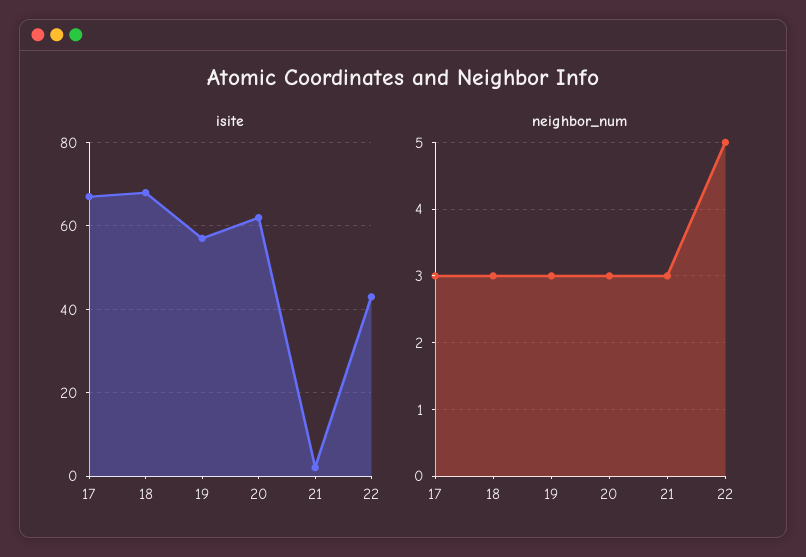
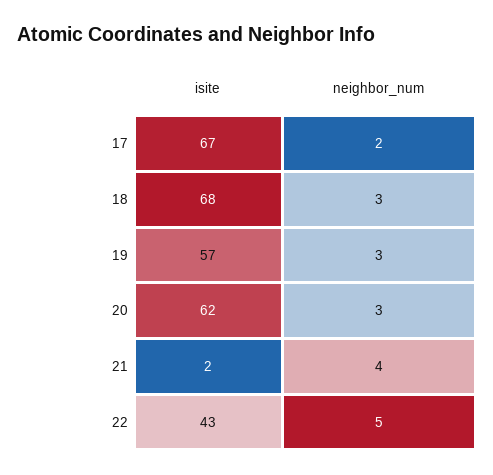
  {
    "isite": {
      "17": 67,
      "18": 68,
      "19": 57,
      "20": 62,
      "21": 2,
      "22": 43
    },
    "neighbor_num": {
-     "17": 3,
+     "17": 2,
      "18": 3,
      "19": 3,
      "20": 3,
-     "21": 3,
+     "21": 4,
      "22": 5
    }
  }

